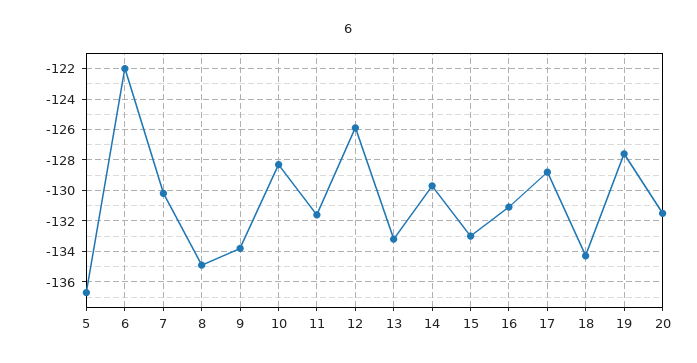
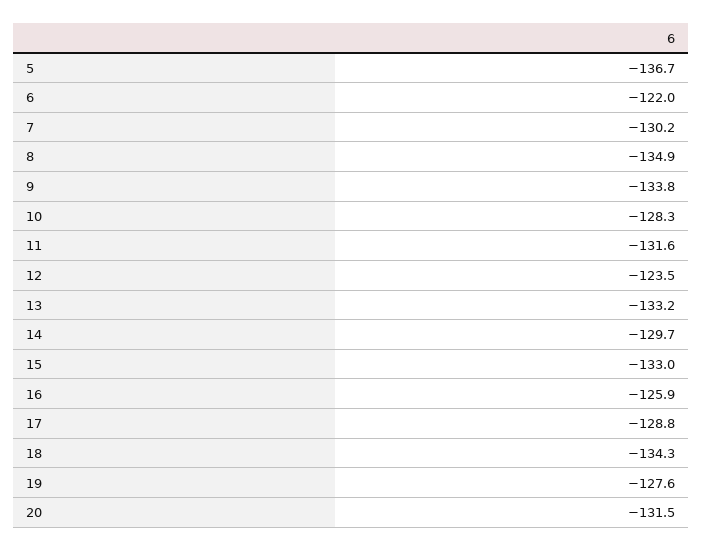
  {
    "5": -136.7,
    "6": -122,
    "7": -130.2,
    "8": -134.9,
    "9": -133.8,
    "10": -128.3,
    "11": -131.6,
-   "12": -126,
+   "12": -123.5,
    "13": -133.2,
    "14": -129.7,
    "15": -133,
-   "16": -131,
+   "16": -125.9,
    "17": -128.8,
    "18": -134.3,
    "19": -127.6,
    "20": -131.5
  }

